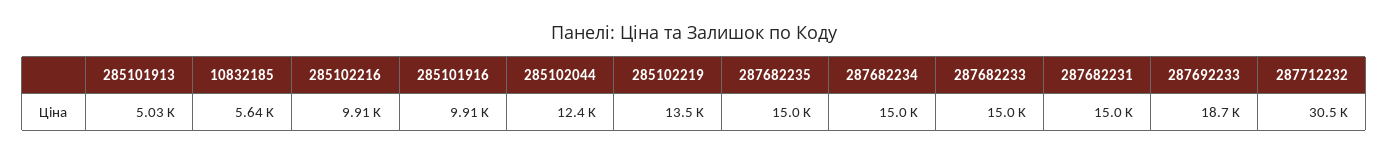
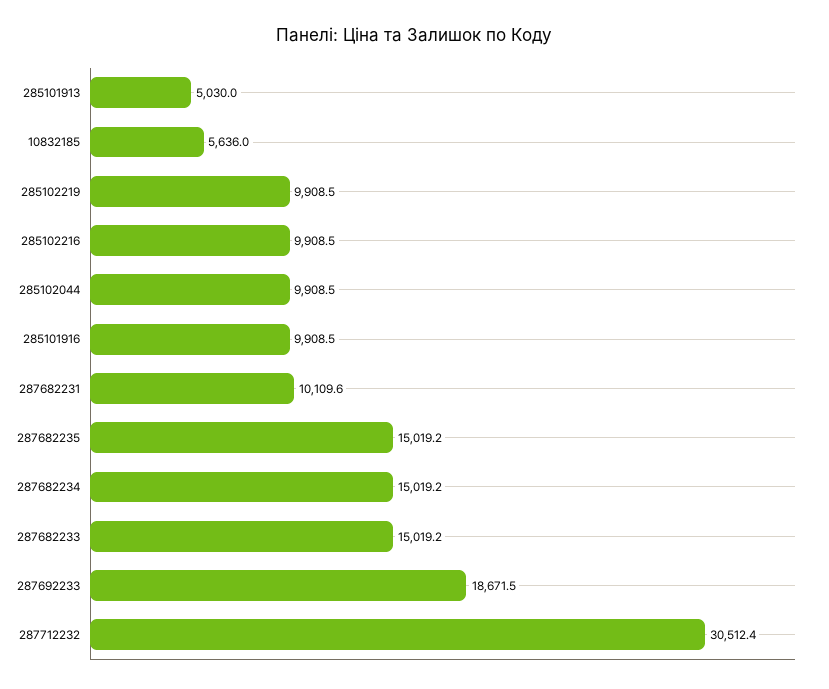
  {
    "285101913": 5030,
    "10832185": 5636,
    "285102216": 9908.5,
    "285101916": 9908.5,
-   "285102044": 12400,
+   "285102044": 9908.5,
-   "285102219": 13500,
+   "285102219": 9908.5,
    "287682235": 15019.2,
    "287682234": 15019.2,
    "287682233": 15019.2,
-   "287682231": 15000,
+   "287682231": 10109.6,
    "287692233": 18671.5,
    "287712232": 30512.4
  }

